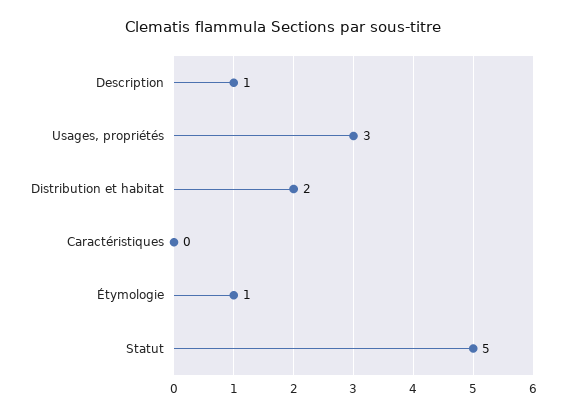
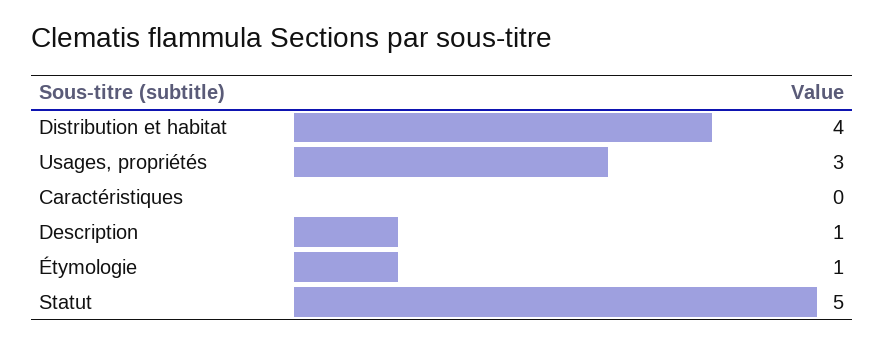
  {
    "Description": 1,
    "Usages, propriétés": 3,
-   "Distribution et habitat": 2,
+   "Distribution et habitat": 4,
    "Caractéristiques": 0,
    "Étymologie": 1,
    "Statut": 5
  }

